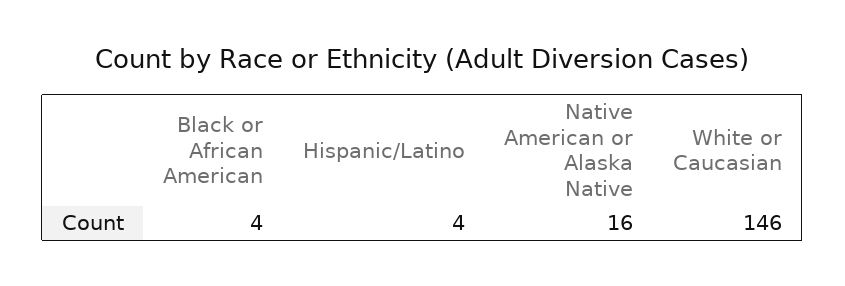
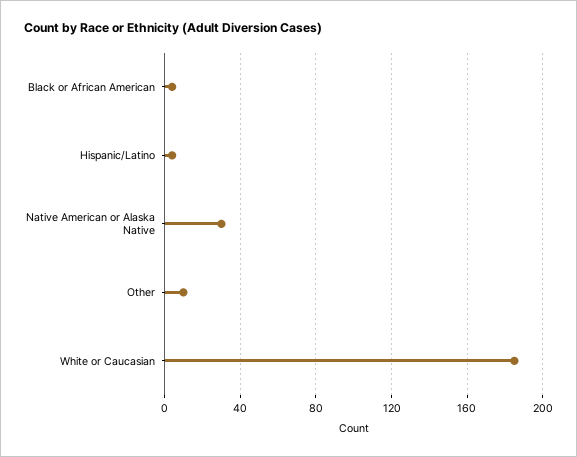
  {
    "Black or African American": 4,
    "Hispanic/Latino": 4,
-   "Native American or Alaska Native": 16,
+   "Native American or Alaska Native": 30,
-   "White or Caucasian": 146
+   "White or Caucasian": 185,
+   "Other": 10
  }

